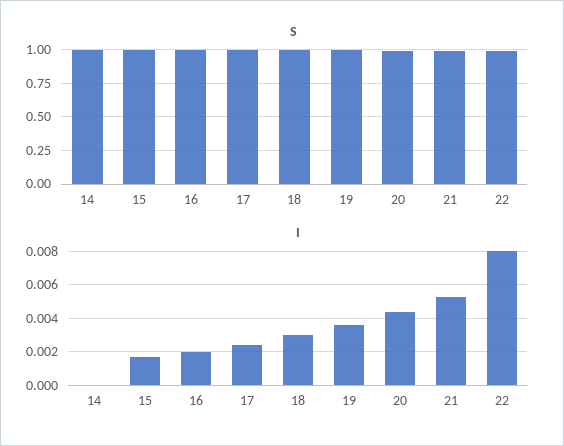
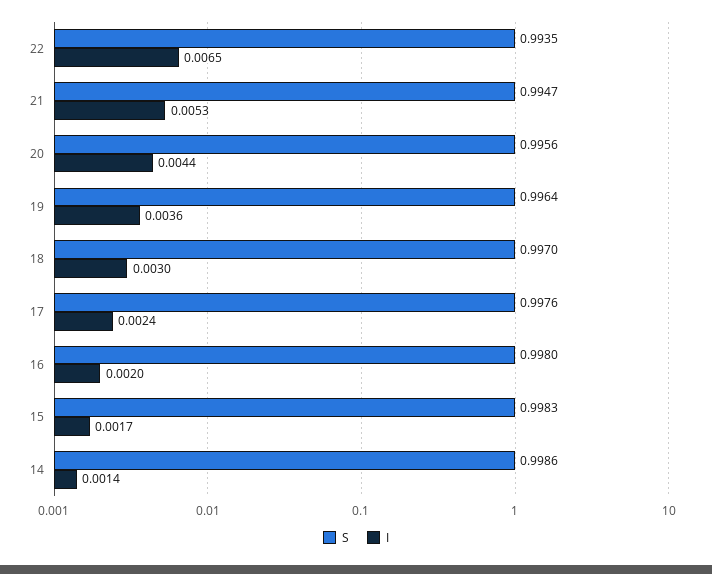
  {
    "S": {
      "14": 0.9986,
      "15": 0.9983,
      "16": 0.998,
      "17": 0.9976,
      "18": 0.997,
      "19": 0.9964,
      "20": 0.9956,
      "21": 0.9947,
      "22": 0.9935
    },
    "I": {
-     "14": 0,
+     "14": 0.0014,
      "15": 0.0017,
      "16": 0.002,
      "17": 0.0024,
      "18": 0.003,
      "19": 0.0036,
      "20": 0.0044,
      "21": 0.0053,
-     "22": 0.008
+     "22": 0.0065
    }
  }

